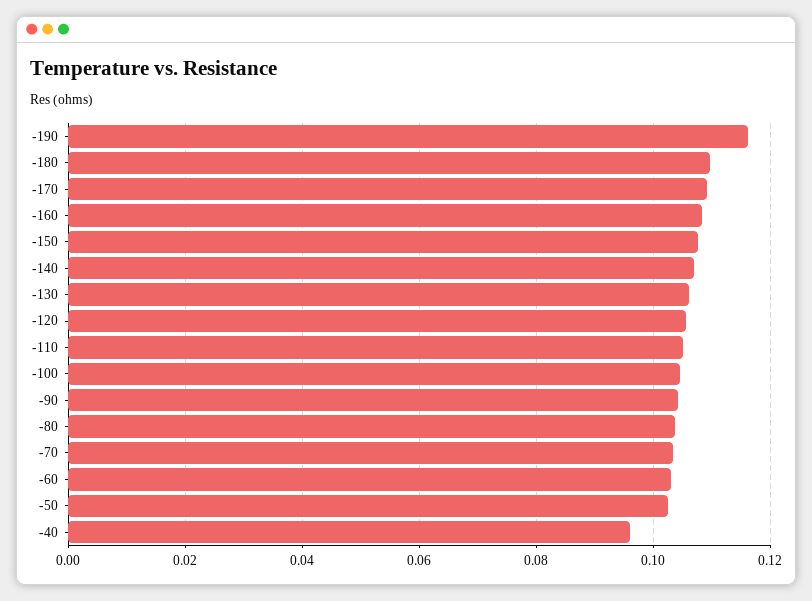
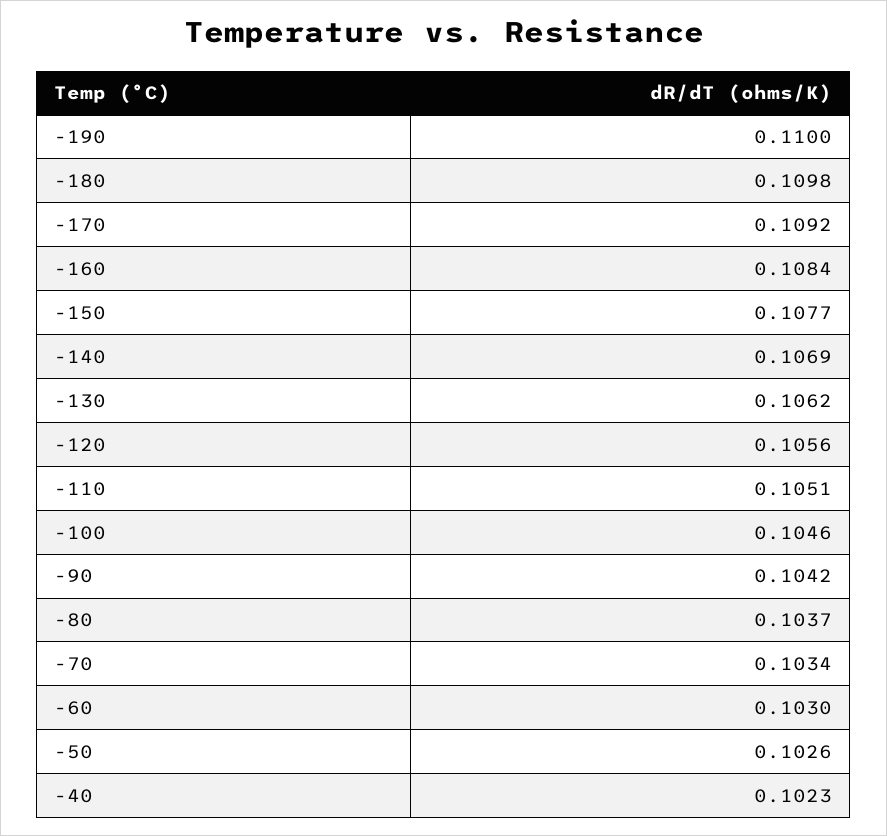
  {
-   "-190": 0.116,
+   "-190": 0.11,
    "-180": 0.1098,
    "-170": 0.1092,
    "-160": 0.1084,
    "-150": 0.1077,
    "-140": 0.1069,
    "-130": 0.1062,
    "-120": 0.1056,
    "-110": 0.1051,
    "-100": 0.1046,
    "-90": 0.1042,
    "-80": 0.1037,
    "-70": 0.1034,
    "-60": 0.103,
    "-50": 0.1026,
-   "-40": 0.096
+   "-40": 0.1023
  }

